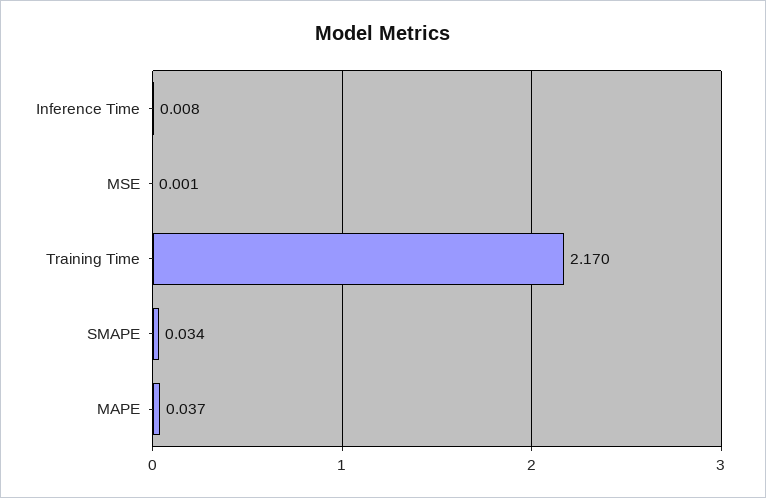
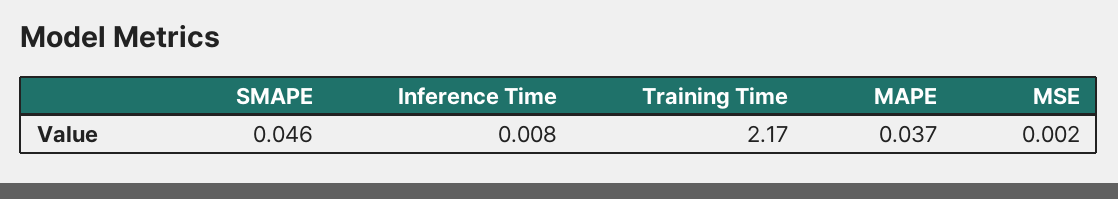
  {
    "Inference Time": 0.008,
-   "MSE": 0.001,
+   "MSE": 0.002,
    "Training Time": 2.17,
-   "SMAPE": 0.034,
+   "SMAPE": 0.046,
    "MAPE": 0.037
  }

